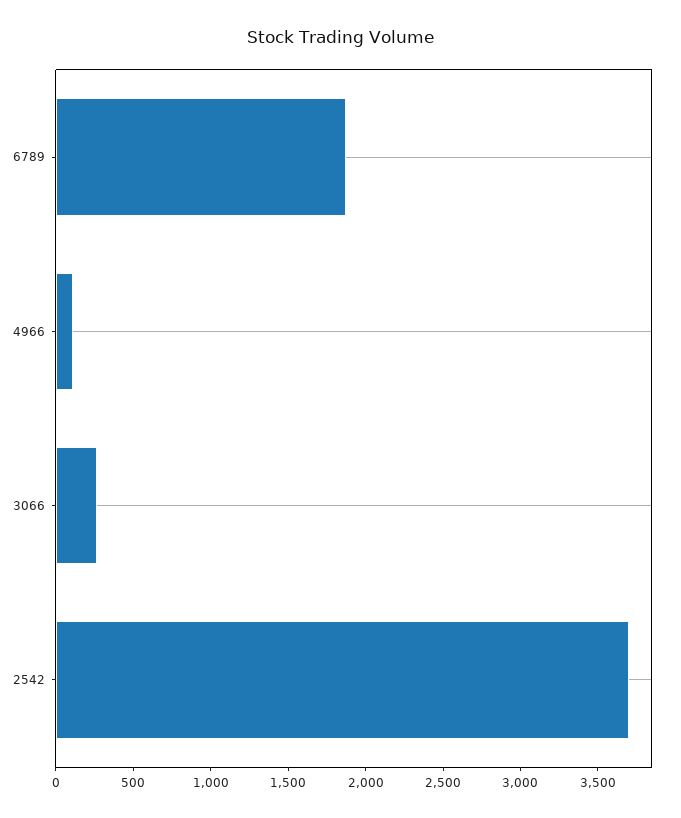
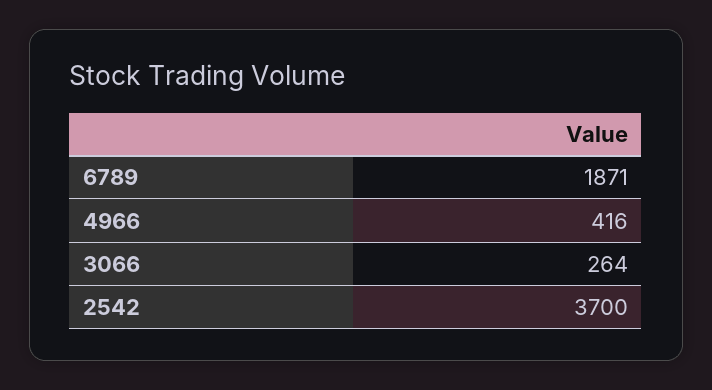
  {
    "6789": 1871,
-   "4966": 100,
+   "4966": 416,
    "3066": 264,
    "2542": 3700
  }

